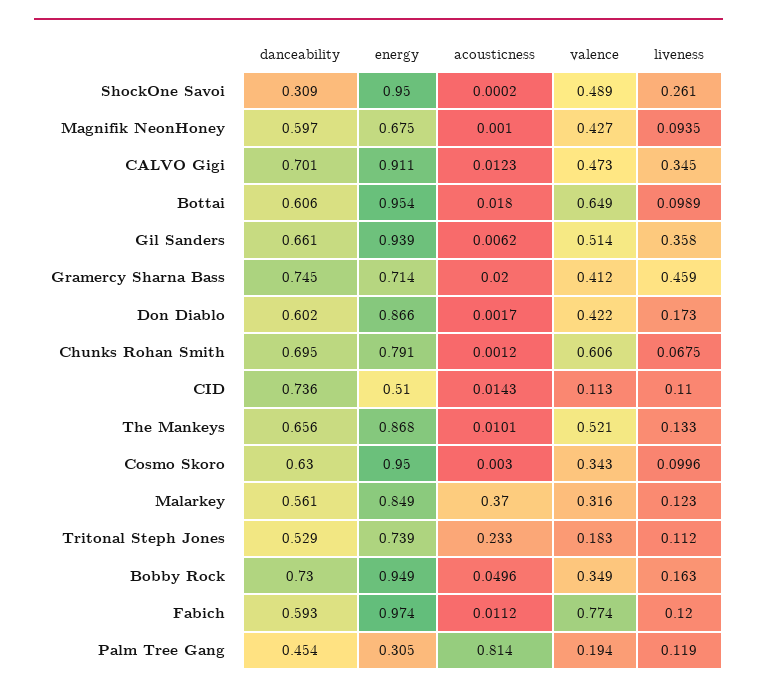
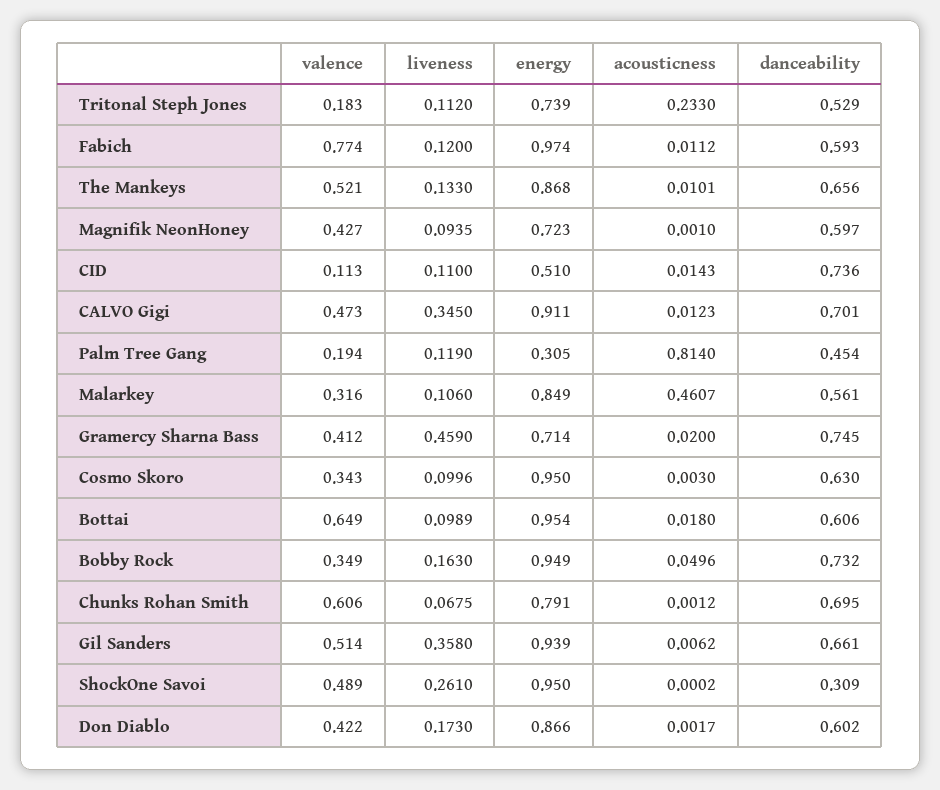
  {
    "danceability": {
      "ShockOne Savoi": 0.309,
      "Magnifik NeonHoney": 0.597,
      "CALVO Gigi": 0.701,
      "Bottai": 0.606,
      "Gil Sanders": 0.661,
      "Gramercy Sharna Bass": 0.745,
      "Don Diablo": 0.602,
      "Chunks Rohan Smith": 0.695,
      "CID": 0.736,
      "The Mankeys": 0.656,
      "Cosmo Skoro": 0.63,
      "Malarkey": 0.561,
      "Tritonal Steph Jones": 0.529,
-     "Bobby Rock": 0.73,
+     "Bobby Rock": 0.732,
      "Fabich": 0.593,
      "Palm Tree Gang": 0.454
    },
    "energy": {
      "ShockOne Savoi": 0.95,
-     "Magnifik NeonHoney": 0.675,
+     "Magnifik NeonHoney": 0.723,
      "CALVO Gigi": 0.911,
      "Bottai": 0.954,
      "Gil Sanders": 0.939,
      "Gramercy Sharna Bass": 0.714,
      "Don Diablo": 0.866,
      "Chunks Rohan Smith": 0.791,
      "CID": 0.51,
      "The Mankeys": 0.868,
      "Cosmo Skoro": 0.95,
      "Malarkey": 0.849,
      "Tritonal Steph Jones": 0.739,
      "Bobby Rock": 0.949,
      "Fabich": 0.974,
      "Palm Tree Gang": 0.305
    },
    "acousticness": {
      "ShockOne Savoi": 0.0002,
      "Magnifik NeonHoney": 0.001,
      "CALVO Gigi": 0.0123,
      "Bottai": 0.018,
      "Gil Sanders": 0.0062,
      "Gramercy Sharna Bass": 0.02,
      "Don Diablo": 0.0017,
      "Chunks Rohan Smith": 0.0012,
      "CID": 0.0143,
      "The Mankeys": 0.0101,
      "Cosmo Skoro": 0.003,
-     "Malarkey": 0.37,
+     "Malarkey": 0.4607,
      "Tritonal Steph Jones": 0.233,
      "Bobby Rock": 0.0496,
      "Fabich": 0.0112,
      "Palm Tree Gang": 0.814
    },
    "valence": {
      "ShockOne Savoi": 0.489,
      "Magnifik NeonHoney": 0.427,
      "CALVO Gigi": 0.473,
      "Bottai": 0.649,
      "Gil Sanders": 0.514,
      "Gramercy Sharna Bass": 0.412,
      "Don Diablo": 0.422,
      "Chunks Rohan Smith": 0.606,
      "CID": 0.113,
      "The Mankeys": 0.521,
      "Cosmo Skoro": 0.343,
      "Malarkey": 0.316,
      "Tritonal Steph Jones": 0.183,
      "Bobby Rock": 0.349,
      "Fabich": 0.774,
      "Palm Tree Gang": 0.194
    },
    "liveness": {
      "ShockOne Savoi": 0.261,
      "Magnifik NeonHoney": 0.0935,
      "CALVO Gigi": 0.345,
      "Bottai": 0.0989,
      "Gil Sanders": 0.358,
      "Gramercy Sharna Bass": 0.459,
      "Don Diablo": 0.173,
      "Chunks Rohan Smith": 0.0675,
      "CID": 0.11,
      "The Mankeys": 0.133,
      "Cosmo Skoro": 0.0996,
-     "Malarkey": 0.123,
+     "Malarkey": 0.106,
      "Tritonal Steph Jones": 0.112,
      "Bobby Rock": 0.163,
      "Fabich": 0.12,
      "Palm Tree Gang": 0.119
    }
  }

